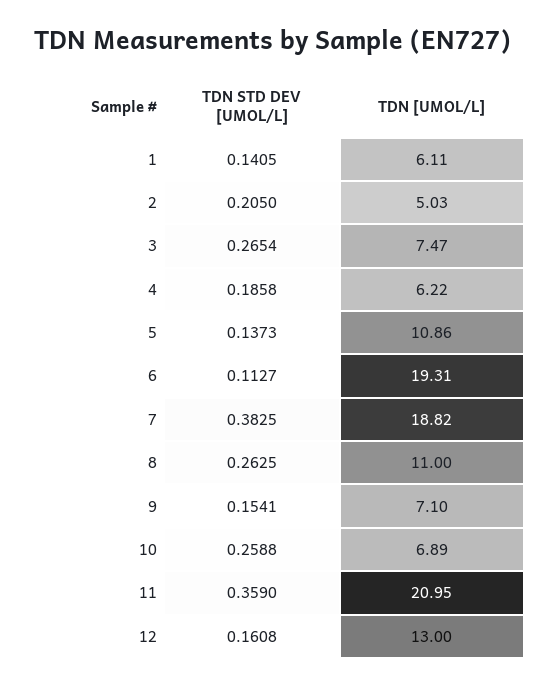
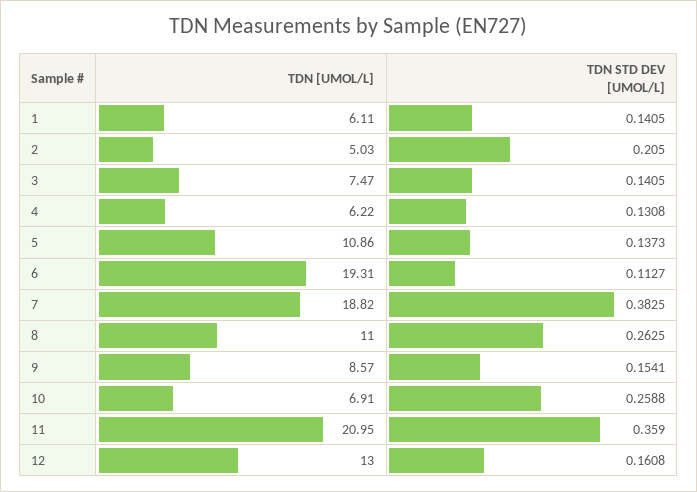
  {
    "TDN STD DEV [UMOL/L]": {
      "1": 0.1405,
      "2": 0.205,
-     "3": 0.2654,
+     "3": 0.1405,
-     "4": 0.1858,
+     "4": 0.1308,
      "5": 0.1373,
      "6": 0.1127,
      "7": 0.3825,
      "8": 0.2625,
      "9": 0.1541,
      "10": 0.2588,
      "11": 0.359,
      "12": 0.1608
    },
    "TDN [UMOL/L]": {
      "1": 6.11,
      "2": 5.03,
      "3": 7.47,
      "4": 6.22,
      "5": 10.86,
      "6": 19.31,
      "7": 18.82,
      "8": 11,
-     "9": 7.1,
+     "9": 8.57,
-     "10": 6.89,
+     "10": 6.91,
      "11": 20.95,
      "12": 13
    }
  }

